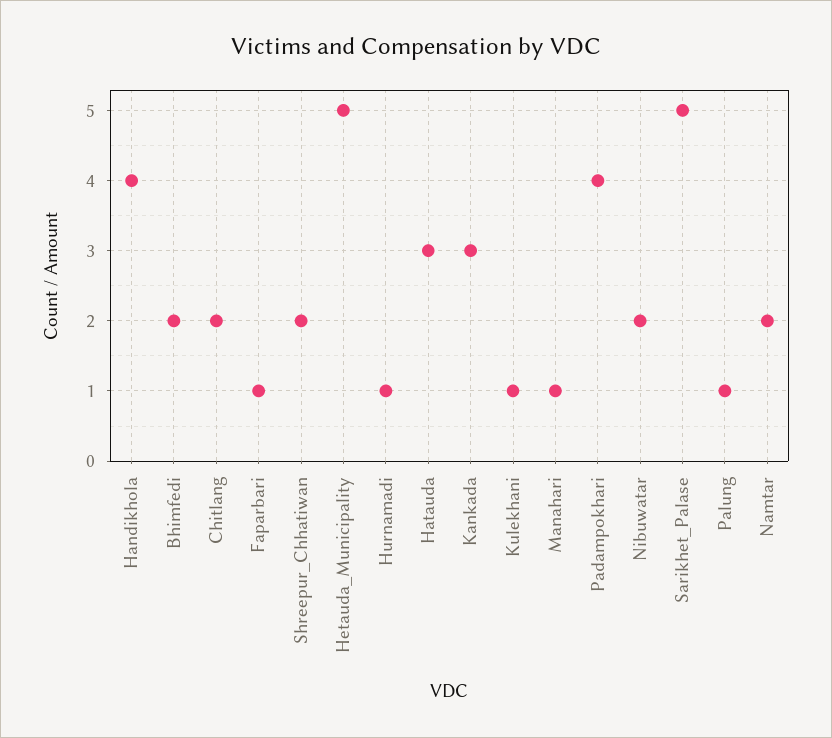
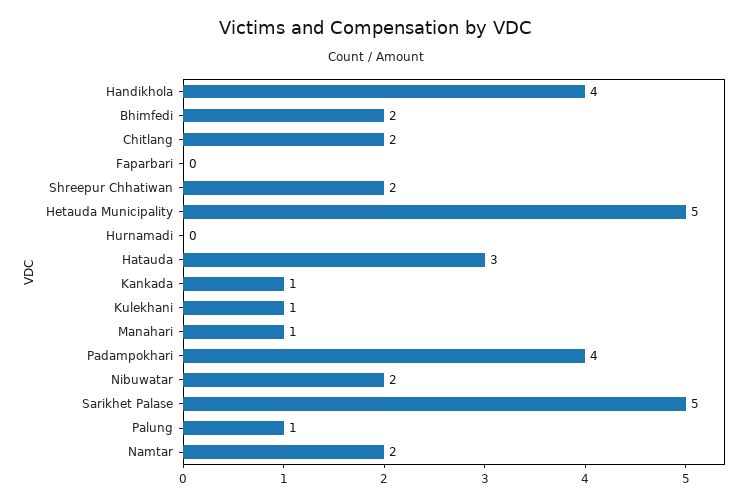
  {
    "Handikhola": 4,
    "Bhimfedi": 2,
    "Chitlang": 2,
-   "Faparbari": 1,
+   "Faparbari": 0,
    "Shreepur_Chhatiwan": 2,
    "Hetauda_Municipality": 5,
-   "Hurnamadi": 1,
+   "Hurnamadi": 0,
    "Hatauda": 3,
-   "Kankada": 3,
+   "Kankada": 1,
    "Kulekhani": 1,
    "Manahari": 1,
    "Padampokhari": 4,
    "Nibuwatar": 2,
    "Sarikhet_Palase": 5,
    "Palung": 1,
    "Namtar": 2
  }

